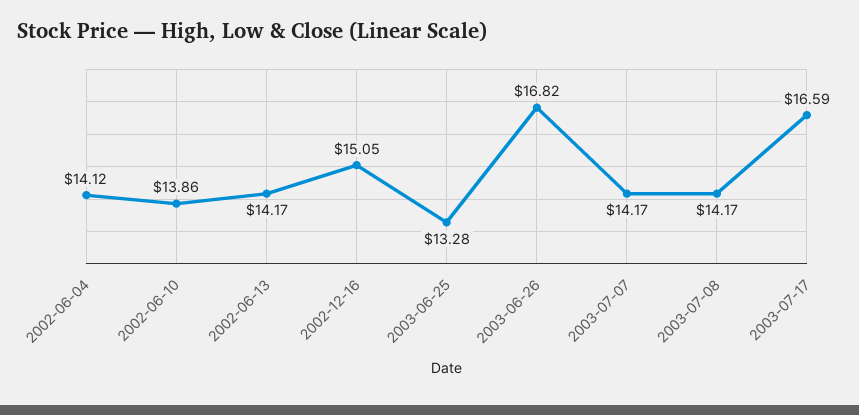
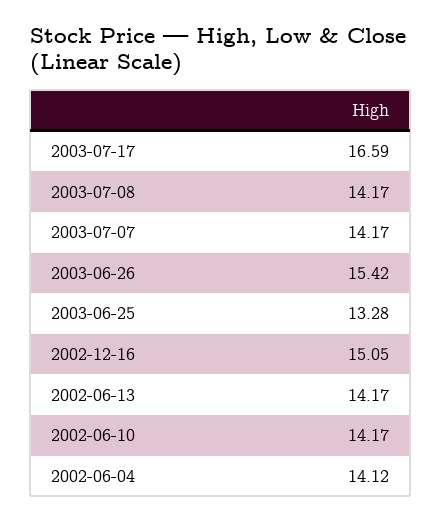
  {
    "2002-06-04": 14.12,
-   "2002-06-10": 13.86,
+   "2002-06-10": 14.17,
    "2002-06-13": 14.17,
    "2002-12-16": 15.05,
    "2003-06-25": 13.28,
-   "2003-06-26": 16.82,
+   "2003-06-26": 15.42,
    "2003-07-07": 14.17,
    "2003-07-08": 14.17,
    "2003-07-17": 16.59
  }

